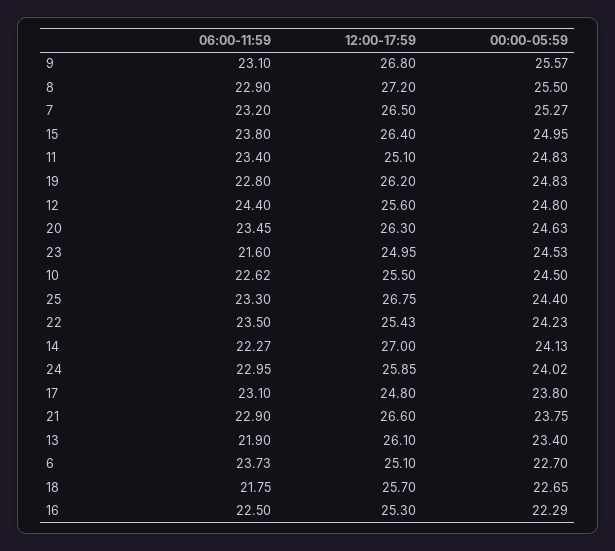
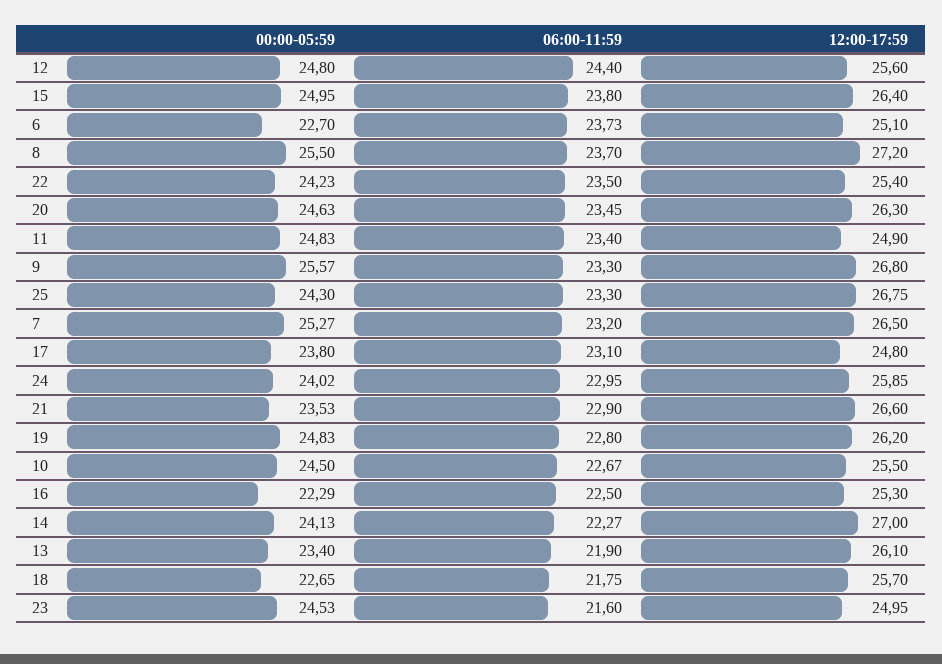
  {
    "06:00-11:59": {
-     "9": 23.1,
+     "9": 23.3,
-     "8": 22.9,
+     "8": 23.7,
      "7": 23.2,
      "15": 23.8,
      "11": 23.4,
      "19": 22.8,
      "12": 24.4,
      "20": 23.45,
      "23": 21.6,
-     "10": 22.62,
+     "10": 22.67,
      "25": 23.3,
      "22": 23.5,
      "14": 22.27,
      "24": 22.95,
      "17": 23.1,
      "21": 22.9,
      "13": 21.9,
      "6": 23.73,
      "18": 21.75,
      "16": 22.5
    },
    "12:00-17:59": {
      "9": 26.8,
      "8": 27.2,
      "7": 26.5,
      "15": 26.4,
-     "11": 25.1,
+     "11": 24.9,
      "19": 26.2,
      "12": 25.6,
      "20": 26.3,
      "23": 24.95,
      "10": 25.5,
      "25": 26.75,
-     "22": 25.43,
+     "22": 25.4,
      "14": 27,
      "24": 25.85,
      "17": 24.8,
      "21": 26.6,
      "13": 26.1,
      "6": 25.1,
      "18": 25.7,
      "16": 25.3
    },
    "00:00-05:59": {
      "9": 25.57,
      "8": 25.5,
      "7": 25.27,
      "15": 24.95,
      "11": 24.83,
      "19": 24.83,
      "12": 24.8,
      "20": 24.63,
      "23": 24.53,
      "10": 24.5,
-     "25": 24.4,
+     "25": 24.3,
      "22": 24.23,
      "14": 24.13,
      "24": 24.02,
      "17": 23.8,
-     "21": 23.75,
+     "21": 23.53,
      "13": 23.4,
      "6": 22.7,
      "18": 22.65,
      "16": 22.29
    }
  }

